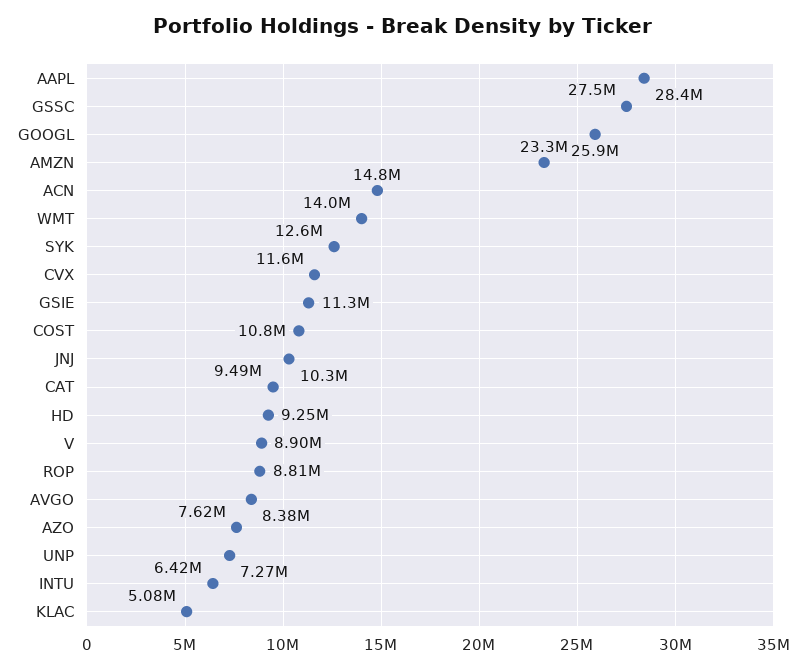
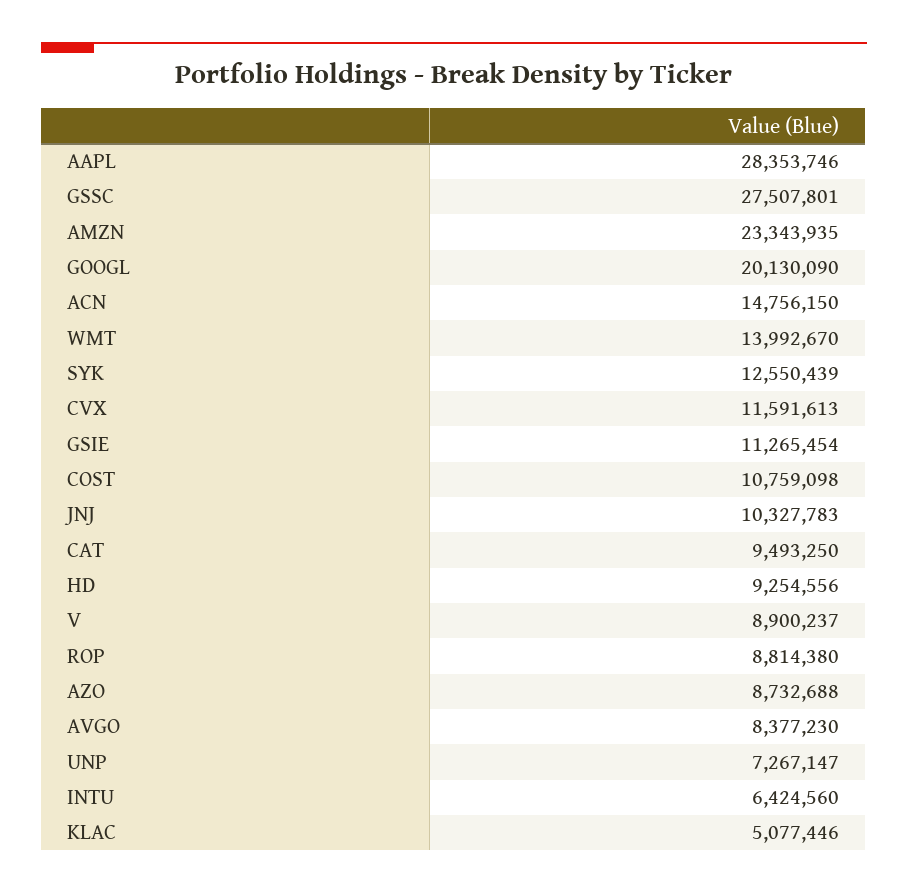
  {
    "AAPL": 28353746,
    "GSSC": 27507801,
-   "GOOGL": 25900000,
+   "GOOGL": 20130090,
    "AMZN": 23343935,
    "ACN": 14756150,
    "WMT": 13992670,
    "SYK": 12550439,
    "CVX": 11591613,
    "GSIE": 11265454,
    "COST": 10759098,
    "JNJ": 10327783,
    "CAT": 9493250,
    "HD": 9254556,
    "V": 8900237,
    "ROP": 8814380,
    "AVGO": 8377230,
-   "AZO": 7620000,
+   "AZO": 8732688,
    "UNP": 7267147,
    "INTU": 6424560,
    "KLAC": 5077446
  }

